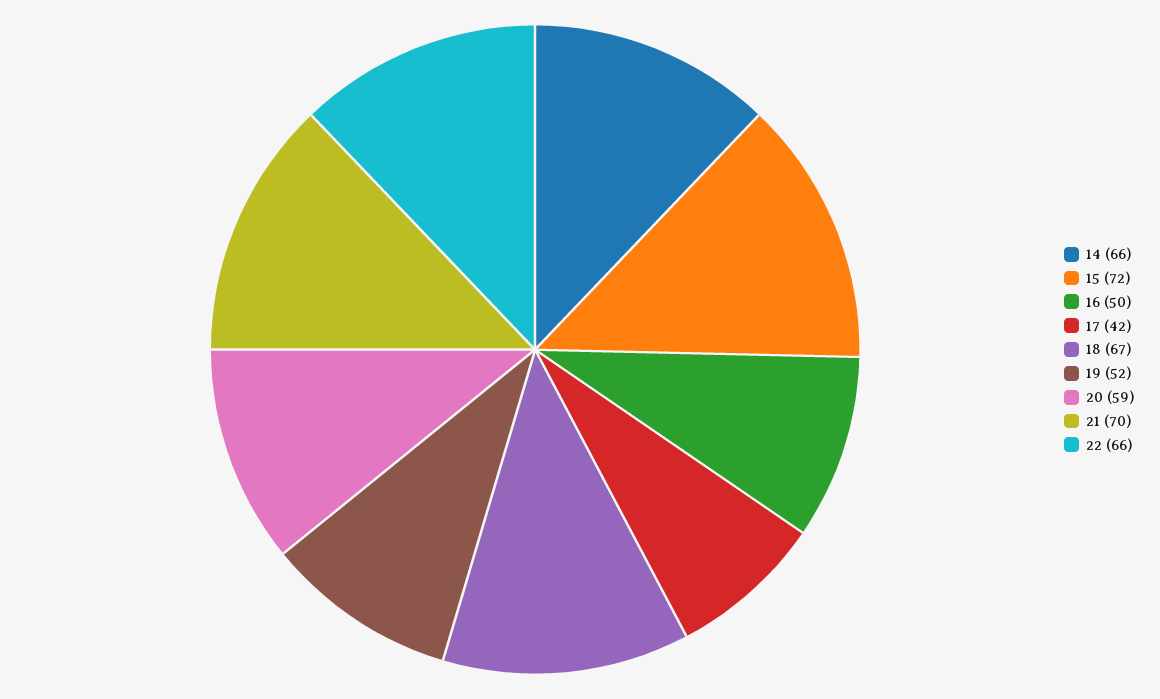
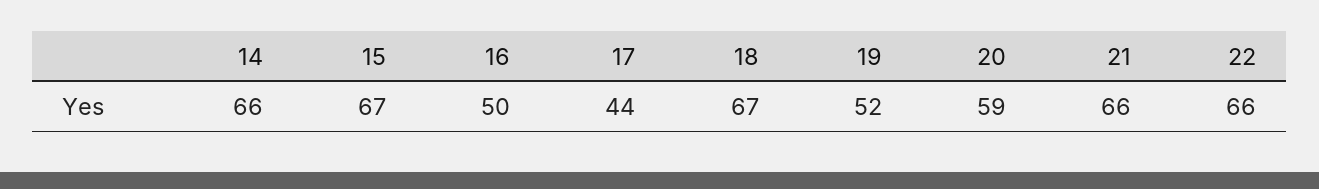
  {
    "14": 66,
-   "15": 72,
+   "15": 67,
    "16": 50,
-   "17": 42,
+   "17": 44,
    "18": 67,
    "19": 52,
    "20": 59,
-   "21": 70,
+   "21": 66,
    "22": 66
  }

